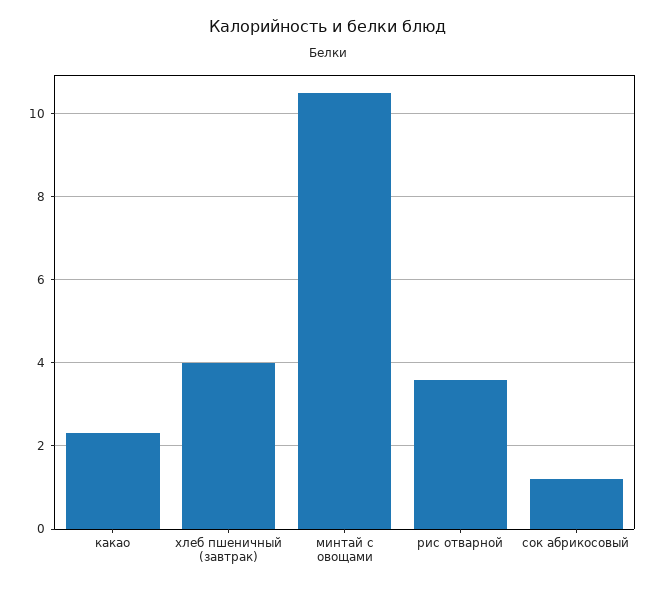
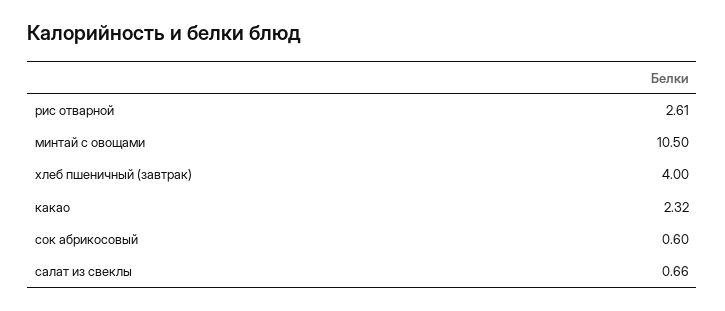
  {
    "какао": 2.32,
    "хлеб пшеничный (завтрак)": 4,
    "минтай с овощами": 10.5,
-   "рис отварной": 3.6,
+   "рис отварной": 2.61,
-   "сок абрикосовый": 1.2
+   "сок абрикосовый": 0.6,
+   "салат из свеклы": 0.66
  }

